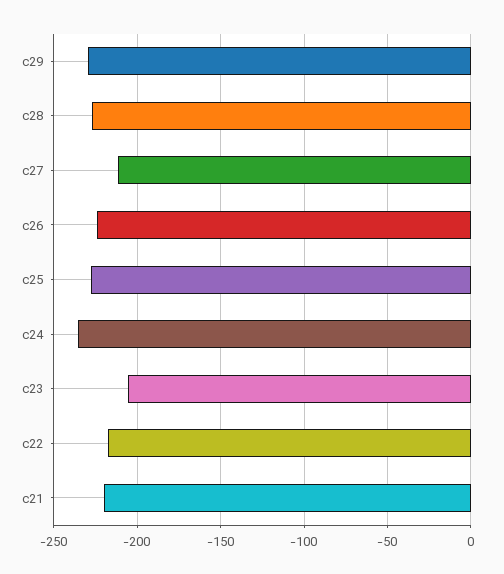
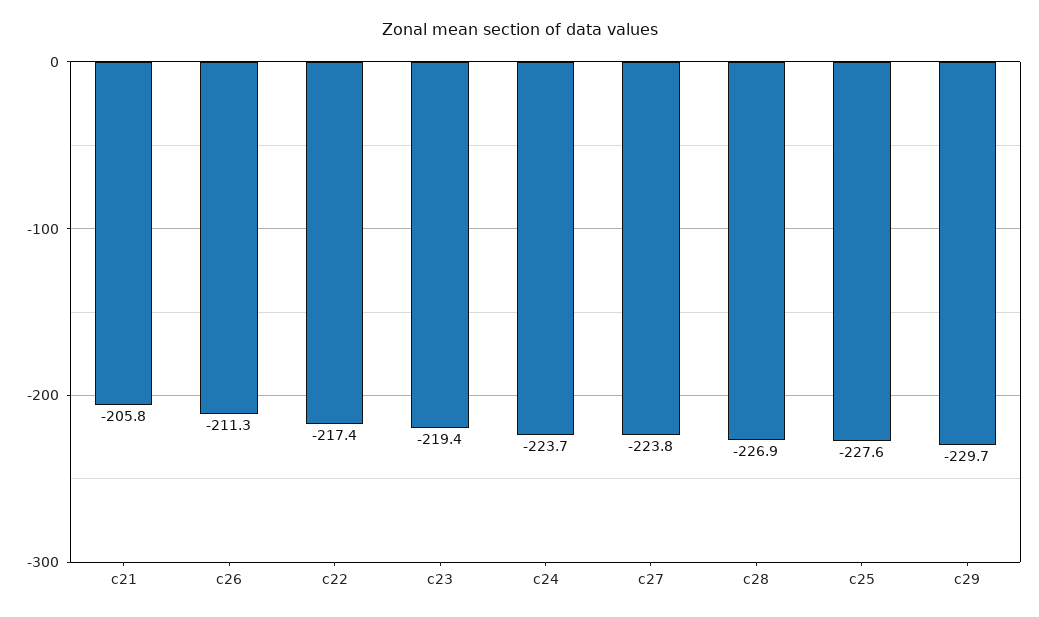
  {
    "c29": -229.7,
    "c28": -226.9,
-   "c27": -210,
+   "c27": -223.8,
-   "c26": -225,
+   "c26": -211.3,
    "c25": -227.6,
-   "c24": -235,
+   "c24": -223.7,
-   "c23": -205,
+   "c23": -219.4,
    "c22": -217.4,
-   "c21": -220
+   "c21": -205.8
  }

